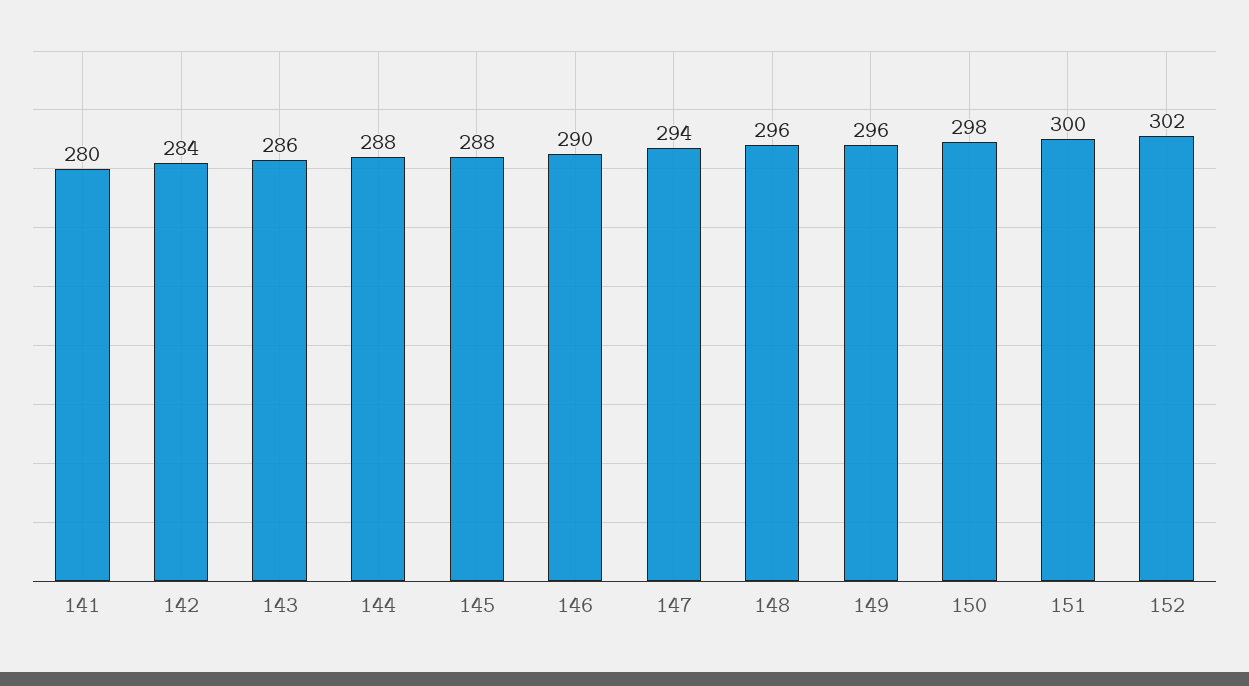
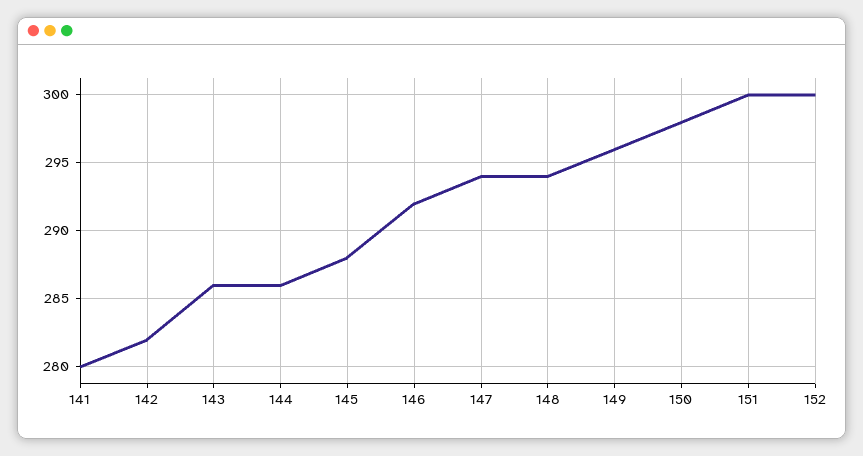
  {
    "141": 280,
-   "142": 284,
+   "142": 282,
    "143": 286,
-   "144": 288,
+   "144": 286,
    "145": 288,
-   "146": 290,
+   "146": 292,
    "147": 294,
-   "148": 296,
+   "148": 294,
    "149": 296,
    "150": 298,
    "151": 300,
-   "152": 302
+   "152": 300
  }

